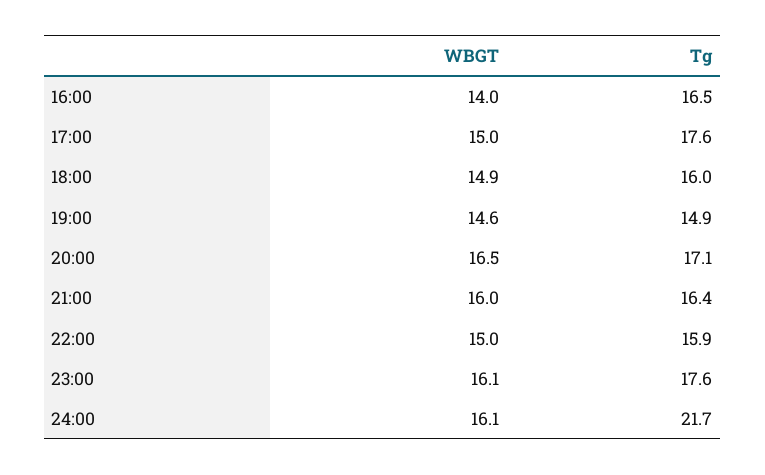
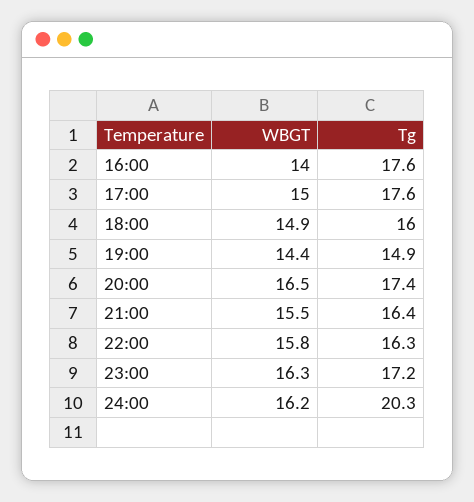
  {
    "WBGT": {
      "16:00": 14,
      "17:00": 15,
      "18:00": 14.9,
-     "19:00": 14.6,
+     "19:00": 14.4,
      "20:00": 16.5,
-     "21:00": 16,
+     "21:00": 15.5,
-     "22:00": 15,
+     "22:00": 15.8,
-     "23:00": 16.1,
+     "23:00": 16.3,
-     "24:00": 16.1
+     "24:00": 16.2
    },
    "Tg": {
-     "16:00": 16.5,
+     "16:00": 17.6,
      "17:00": 17.6,
      "18:00": 16,
      "19:00": 14.9,
-     "20:00": 17.1,
+     "20:00": 17.4,
      "21:00": 16.4,
-     "22:00": 15.9,
+     "22:00": 16.3,
-     "23:00": 17.6,
+     "23:00": 17.2,
-     "24:00": 21.7
+     "24:00": 20.3
    }
  }

